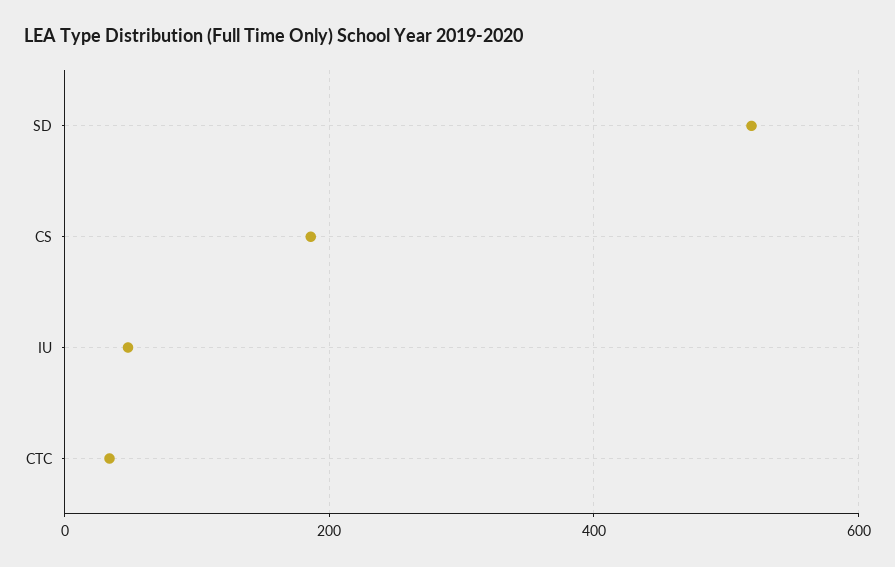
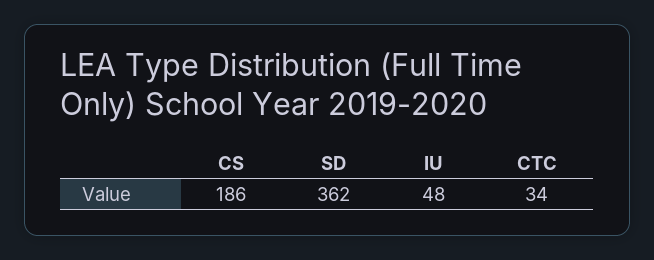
  {
-   "SD": 520,
+   "SD": 362,
    "CS": 186,
    "IU": 48,
    "CTC": 34
  }

